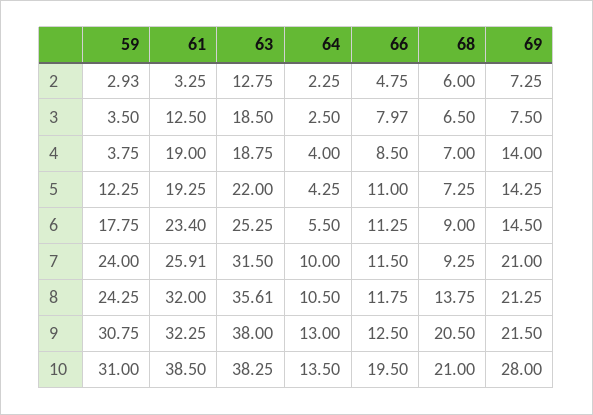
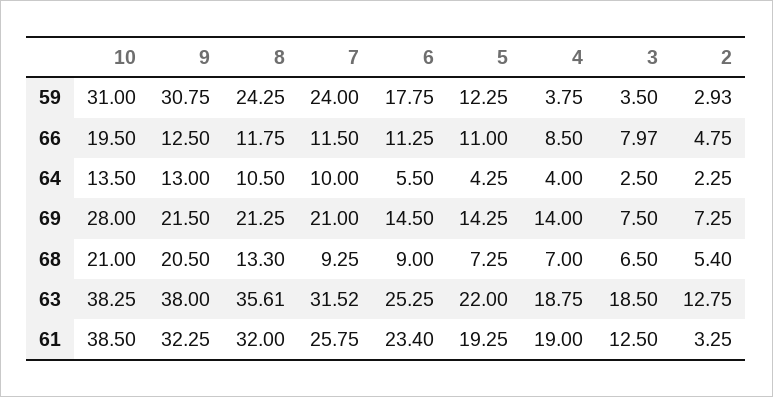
  {
    "59": {
      "2": 2.93,
      "3": 3.5,
      "4": 3.75,
      "5": 12.25,
      "6": 17.75,
      "7": 24,
      "8": 24.25,
      "9": 30.75,
      "10": 31
    },
    "61": {
      "2": 3.25,
      "3": 12.5,
      "4": 19,
      "5": 19.25,
      "6": 23.4,
-     "7": 25.91,
+     "7": 25.75,
      "8": 32,
      "9": 32.25,
      "10": 38.5
    },
    "63": {
      "2": 12.75,
      "3": 18.5,
      "4": 18.75,
      "5": 22,
      "6": 25.25,
-     "7": 31.5,
+     "7": 31.52,
      "8": 35.61,
      "9": 38,
      "10": 38.25
    },
    "64": {
      "2": 2.25,
      "3": 2.5,
      "4": 4,
      "5": 4.25,
      "6": 5.5,
      "7": 10,
      "8": 10.5,
      "9": 13,
      "10": 13.5
    },
    "66": {
      "2": 4.75,
      "3": 7.97,
      "4": 8.5,
      "5": 11,
      "6": 11.25,
      "7": 11.5,
      "8": 11.75,
      "9": 12.5,
      "10": 19.5
    },
    "68": {
-     "2": 6,
+     "2": 5.4,
      "3": 6.5,
      "4": 7,
      "5": 7.25,
      "6": 9,
      "7": 9.25,
-     "8": 13.75,
+     "8": 13.3,
      "9": 20.5,
      "10": 21
    },
    "69": {
      "2": 7.25,
      "3": 7.5,
      "4": 14,
      "5": 14.25,
      "6": 14.5,
      "7": 21,
      "8": 21.25,
      "9": 21.5,
      "10": 28
    }
  }

